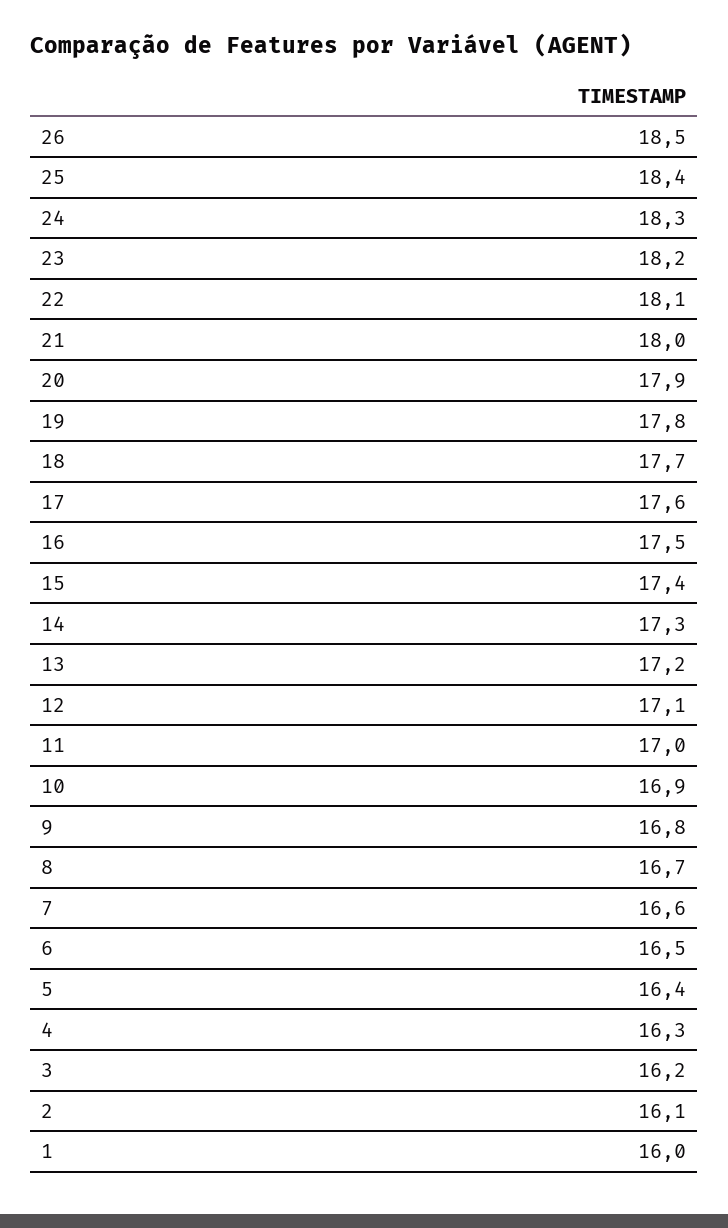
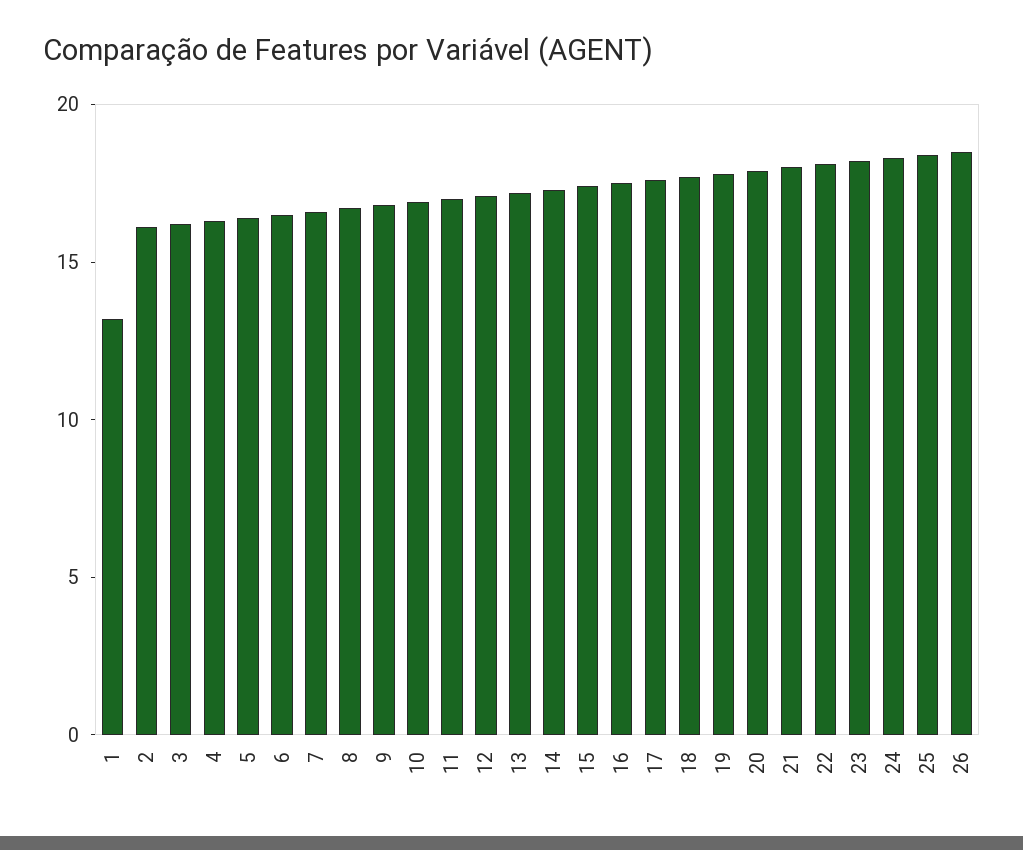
  {
    "26": 18.5,
    "25": 18.4,
    "24": 18.3,
    "23": 18.2,
    "22": 18.1,
    "21": 18,
    "20": 17.9,
    "19": 17.8,
    "18": 17.7,
    "17": 17.6,
    "16": 17.5,
    "15": 17.4,
    "14": 17.3,
    "13": 17.2,
    "12": 17.1,
    "11": 17,
    "10": 16.9,
    "9": 16.8,
    "8": 16.7,
    "7": 16.6,
    "6": 16.5,
    "5": 16.4,
    "4": 16.3,
    "3": 16.2,
    "2": 16.1,
-   "1": 16
+   "1": 13
  }

